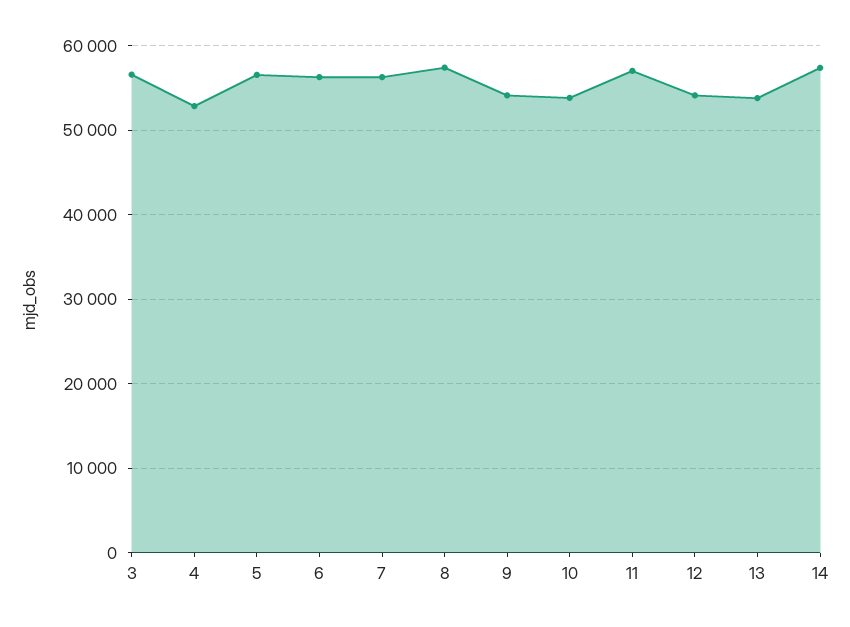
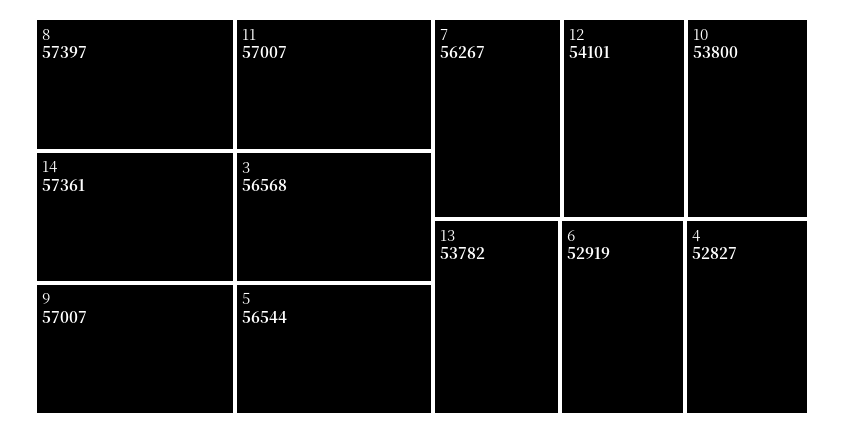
  {
    "3": 56568,
    "4": 52827,
    "5": 56544,
-   "6": 56000,
+   "6": 52919,
    "7": 56267,
    "8": 57397,
-   "9": 54000,
+   "9": 57007,
    "10": 53800,
    "11": 57007,
    "12": 54101,
    "13": 53782,
    "14": 57361
  }

